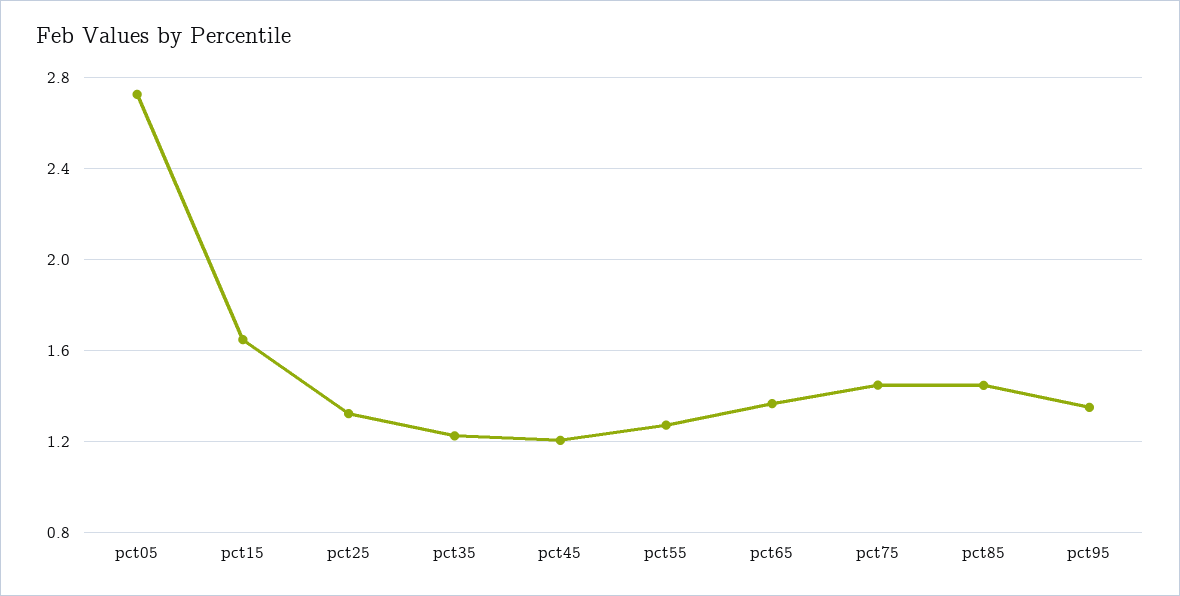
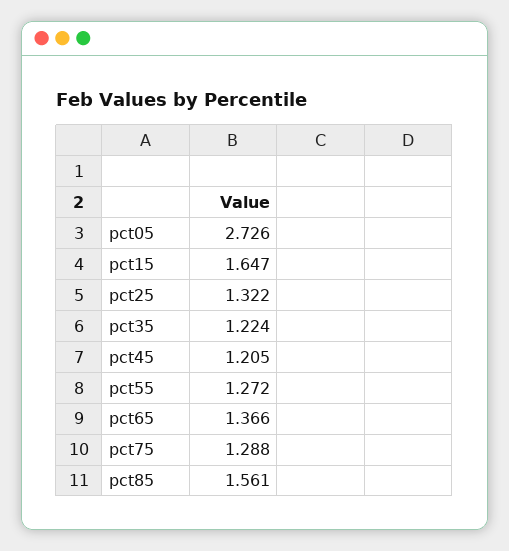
  {
    "pct05": 2.726,
    "pct15": 1.647,
    "pct25": 1.322,
    "pct35": 1.224,
    "pct45": 1.205,
    "pct55": 1.272,
    "pct65": 1.366,
-   "pct75": 1.45,
+   "pct75": 1.288,
-   "pct85": 1.45,
+   "pct85": 1.561
-   "pct95": 1.35
  }

